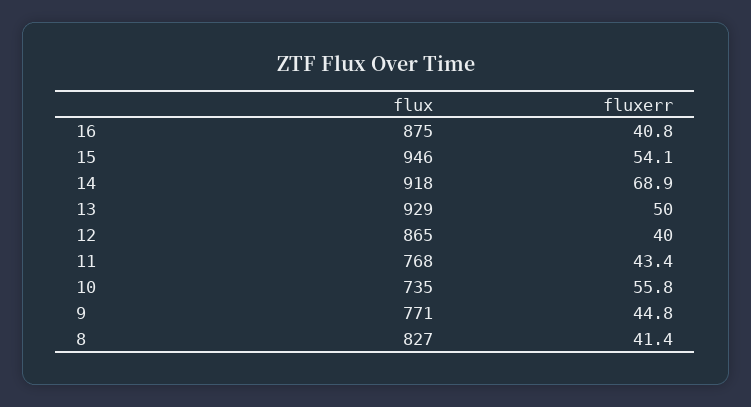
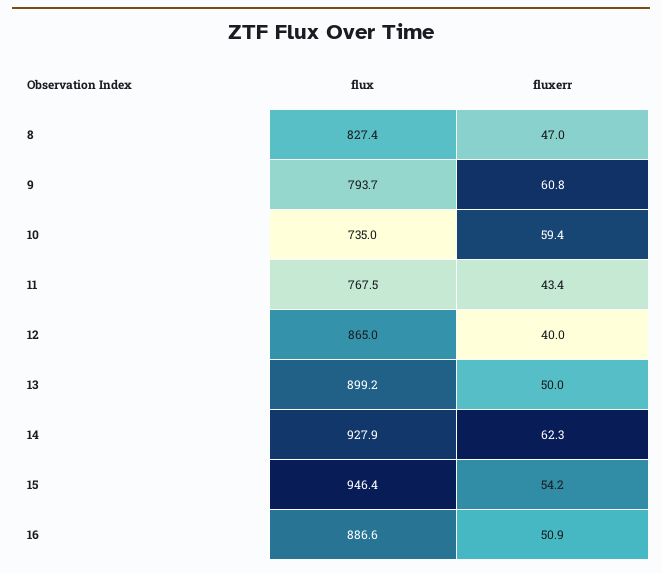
  {
    "flux": {
-     "16": 875,
+     "16": 886.6,
      "15": 946.4,
-     "14": 918,
+     "14": 927.9,
-     "13": 929,
+     "13": 899.2,
      "12": 865,
      "11": 767.5,
      "10": 735,
-     "9": 771,
+     "9": 793.7,
      "8": 827.4
    },
    "fluxerr": {
-     "16": 40.8,
+     "16": 50.9,
-     "15": 54.1,
+     "15": 54.2,
-     "14": 68.9,
+     "14": 62.3,
      "13": 50,
      "12": 40,
      "11": 43.4,
-     "10": 55.8,
+     "10": 59.4,
-     "9": 44.8,
+     "9": 60.8,
-     "8": 41.4
+     "8": 47
    }
  }

